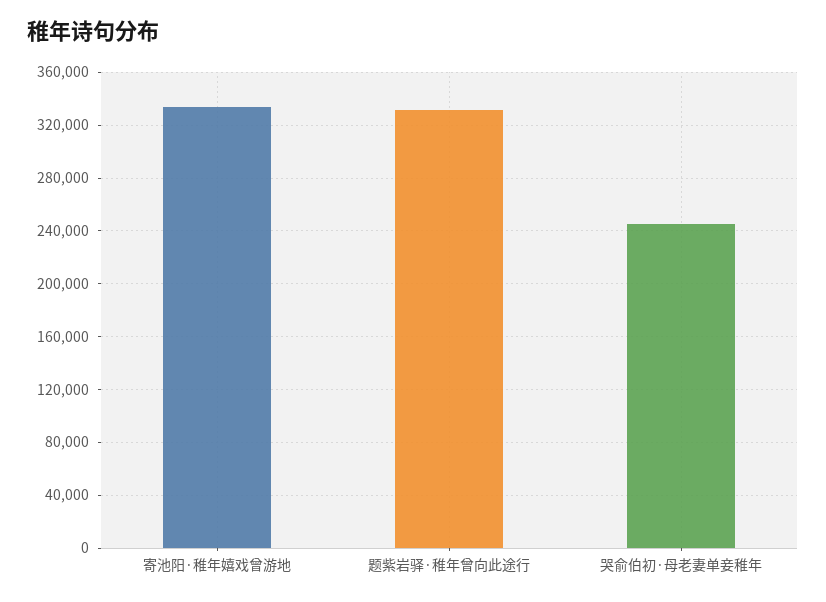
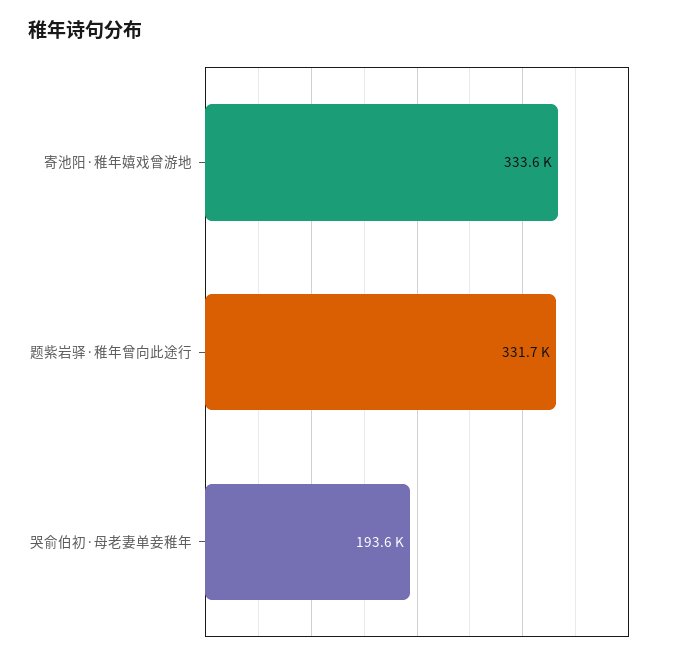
  {
    "寄池阳·稚年嬉戏曾游地": 333600,
    "题紫岩驿·稚年曾向此途行": 331700,
-   "哭俞伯初·母老妻单妾稚年": 245000
+   "哭俞伯初·母老妻单妾稚年": 193600
  }

